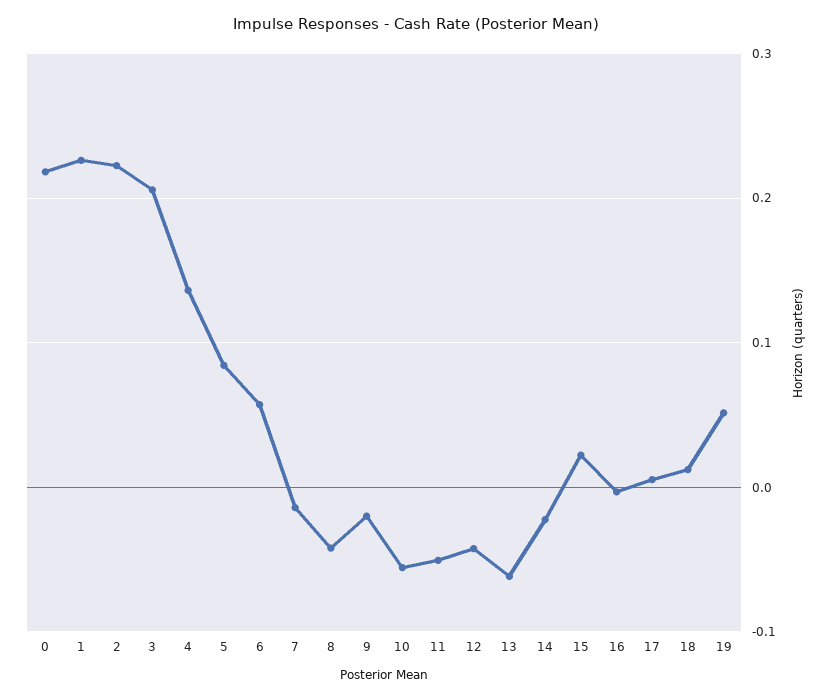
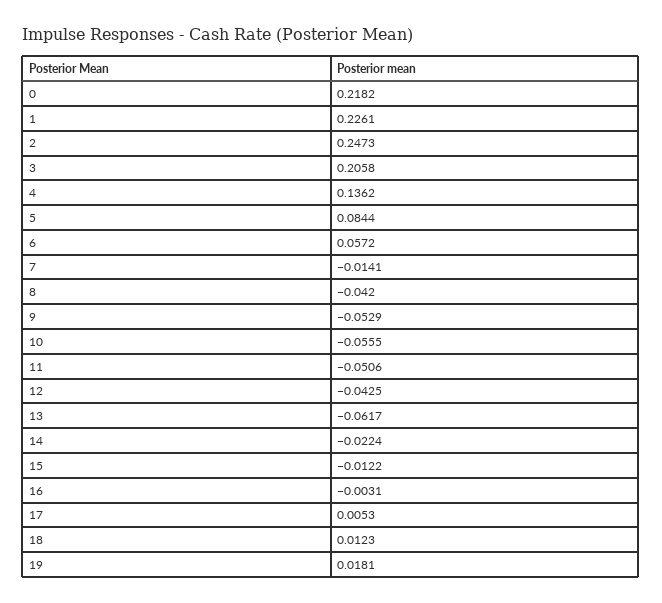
  {
    "0": 0.2182,
    "1": 0.2261,
-   "2": 0.22,
+   "2": 0.2473,
    "3": 0.2058,
    "4": 0.1362,
    "5": 0.0844,
    "6": 0.0572,
    "7": -0.0141,
    "8": -0.042,
-   "9": -0.02,
+   "9": -0.0529,
    "10": -0.0555,
    "11": -0.0506,
    "12": -0.0425,
    "13": -0.0617,
    "14": -0.0224,
-   "15": 0.02,
+   "15": -0.0122,
    "16": -0.0031,
    "17": 0.0053,
    "18": 0.0123,
-   "19": 0.05
+   "19": 0.0181
  }

